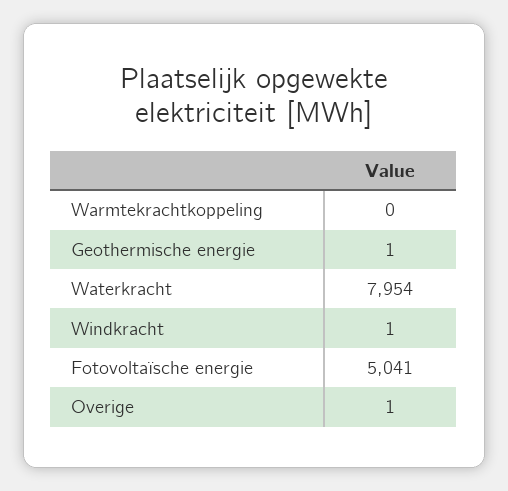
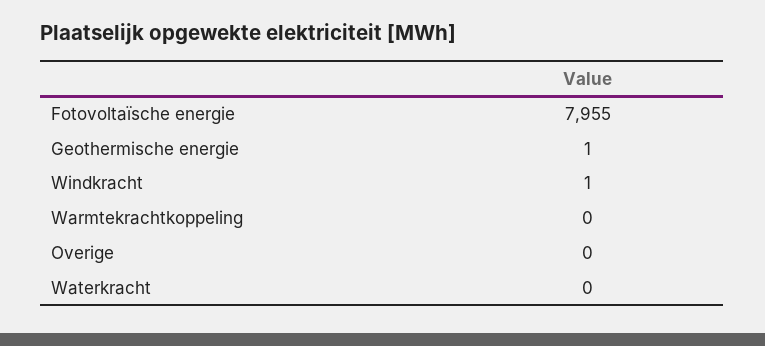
  {
    "Warmtekrachtkoppeling": 0,
    "Geothermische energie": 1,
-   "Waterkracht": 7954,
+   "Waterkracht": 0,
    "Windkracht": 1,
-   "Fotovoltaïsche energie": 5041,
+   "Fotovoltaïsche energie": 7955,
-   "Overige": 1
+   "Overige": 0
  }

